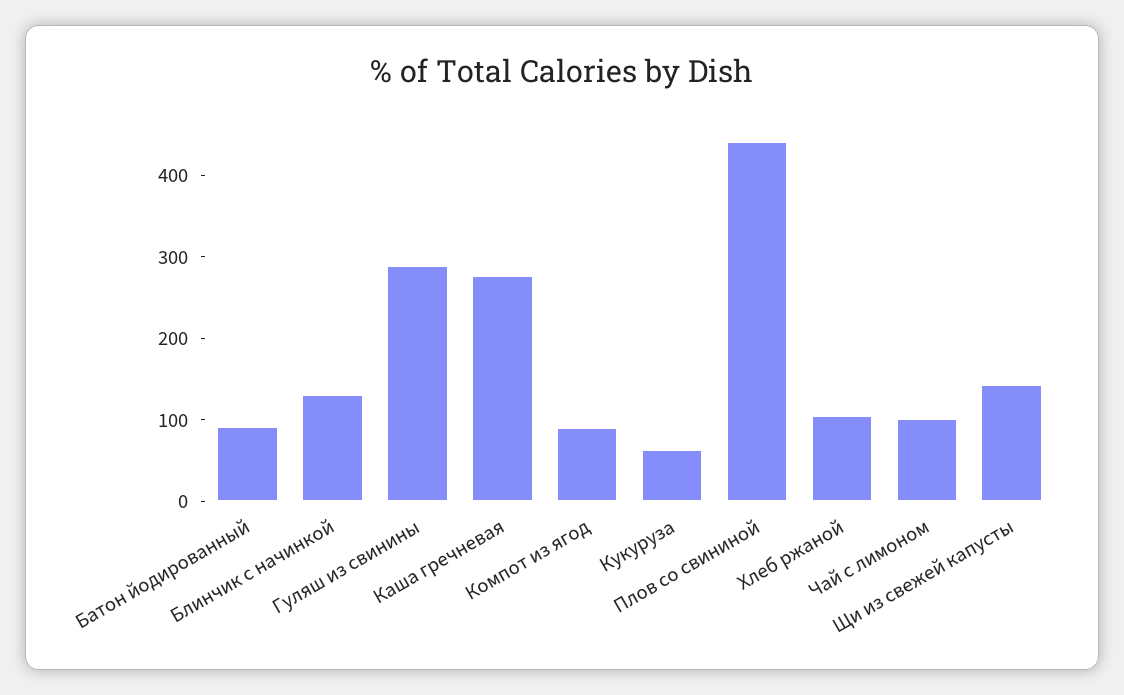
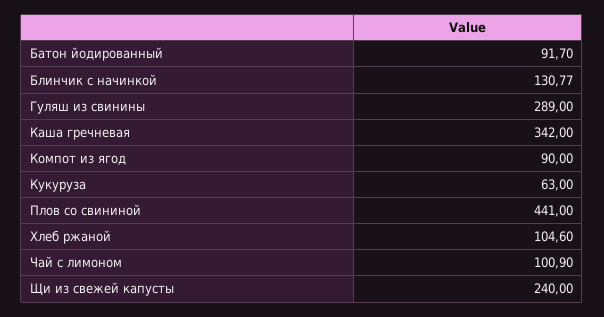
  {
    "Батон йодированный": 91.7,
    "Блинчик с начинкой": 130.77,
    "Гуляш из свинины": 289,
-   "Каша гречневая": 280,
+   "Каша гречневая": 342,
    "Компот из ягод": 90,
    "Кукуруза": 63,
    "Плов со свининой": 441,
    "Хлеб ржаной": 104.6,
    "Чай с лимоном": 100.9,
-   "Щи из свежей капусты": 140
+   "Щи из свежей капусты": 240
  }

